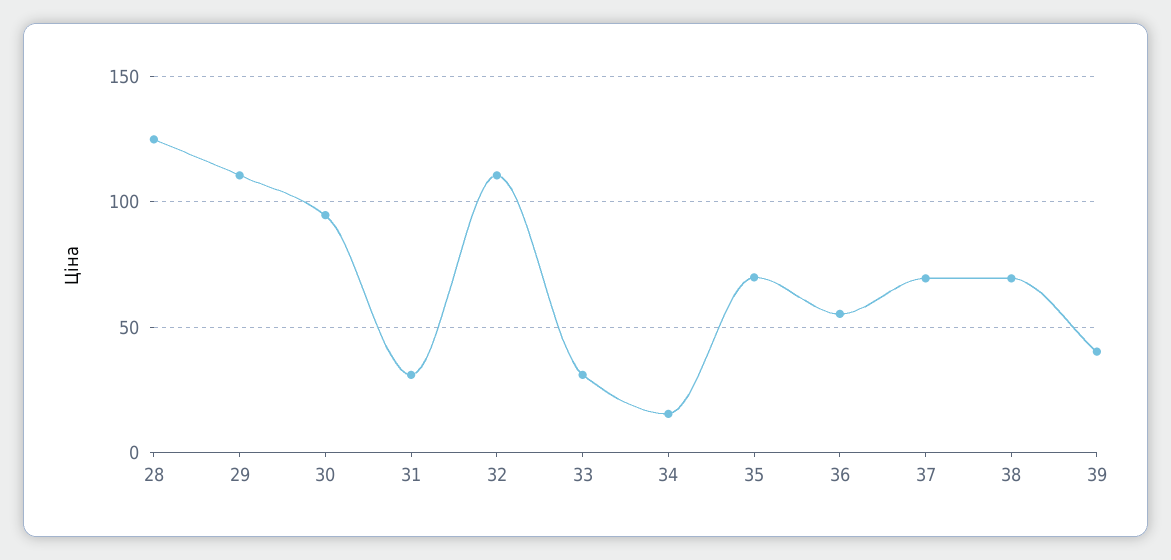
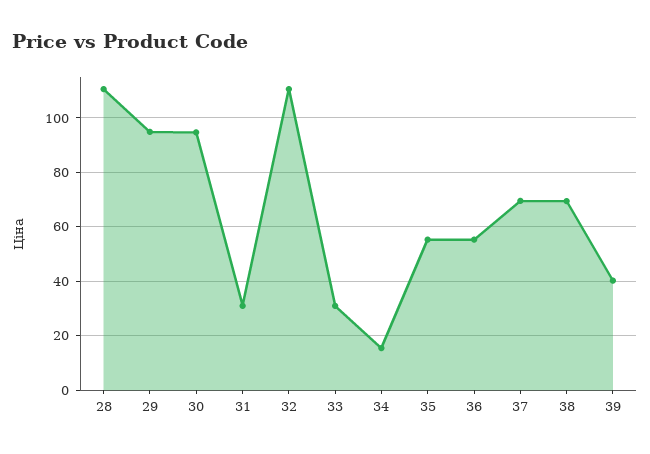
  {
-   "28": 125,
+   "28": 110,
-   "29": 110,
+   "29": 95,
    "30": 95,
    "31": 30,
    "32": 110,
    "33": 30,
    "34": 15,
-   "35": 70,
+   "35": 55,
    "36": 55,
    "37": 70,
    "38": 70,
    "39": 40
  }

